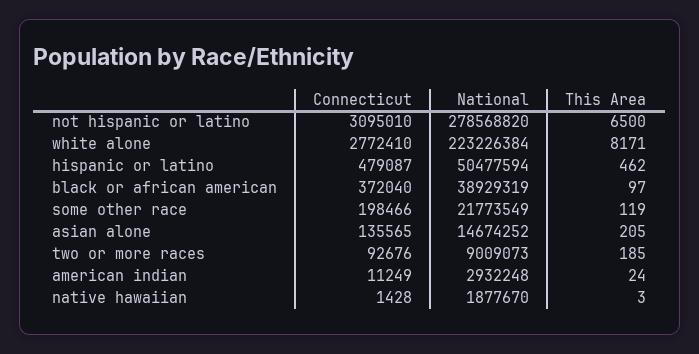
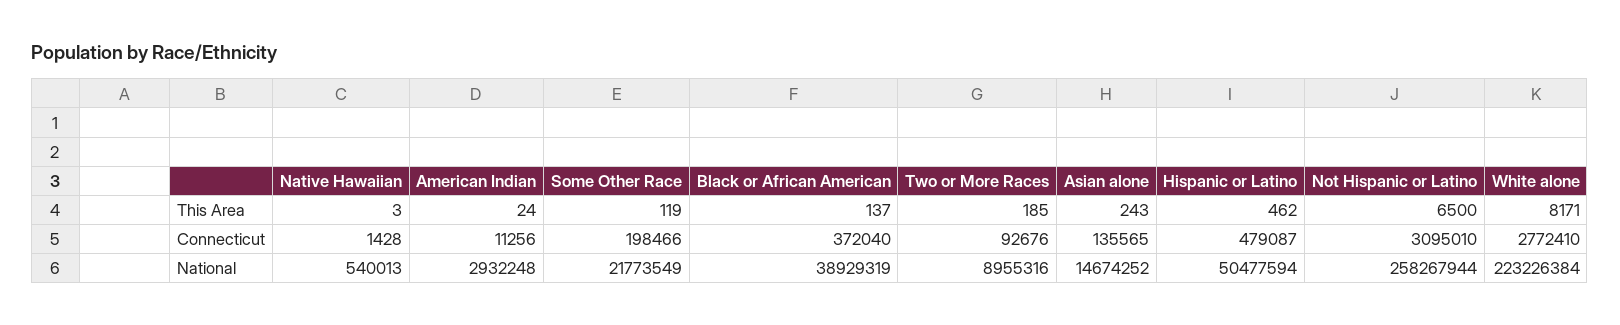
  {
    "Connecticut": {
      "not hispanic or latino": 3095010,
      "white alone": 2772410,
      "hispanic or latino": 479087,
      "black or african american": 372040,
      "some other race": 198466,
      "asian alone": 135565,
      "two or more races": 92676,
-     "american indian": 11249,
+     "american indian": 11256,
      "native hawaiian": 1428
    },
    "National": {
-     "not hispanic or latino": 278568820,
+     "not hispanic or latino": 258267944,
      "white alone": 223226384,
      "hispanic or latino": 50477594,
      "black or african american": 38929319,
      "some other race": 21773549,
      "asian alone": 14674252,
-     "two or more races": 9009073,
+     "two or more races": 8955316,
      "american indian": 2932248,
-     "native hawaiian": 1877670
+     "native hawaiian": 540013
    },
    "This Area": {
      "not hispanic or latino": 6500,
      "white alone": 8171,
      "hispanic or latino": 462,
-     "black or african american": 97,
+     "black or african american": 137,
      "some other race": 119,
-     "asian alone": 205,
+     "asian alone": 243,
      "two or more races": 185,
      "american indian": 24,
      "native hawaiian": 3
    }
  }

